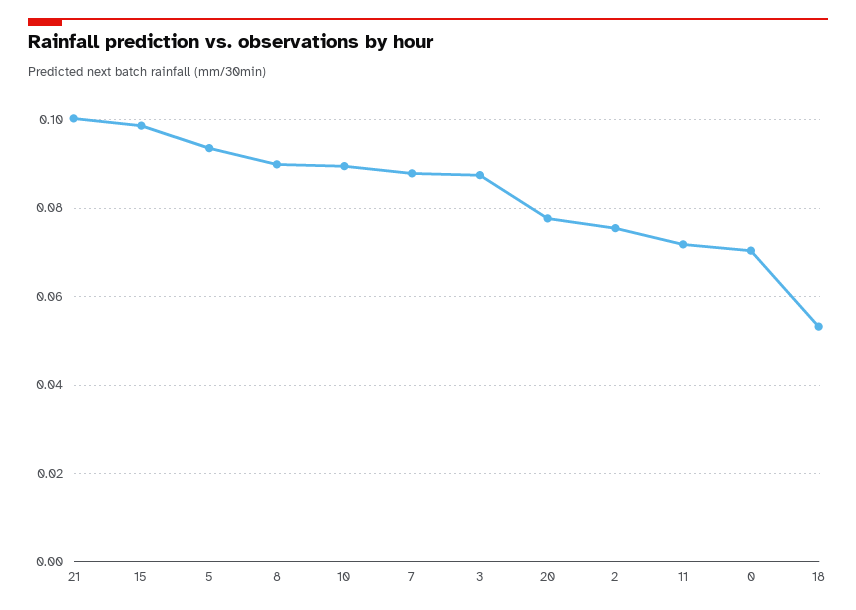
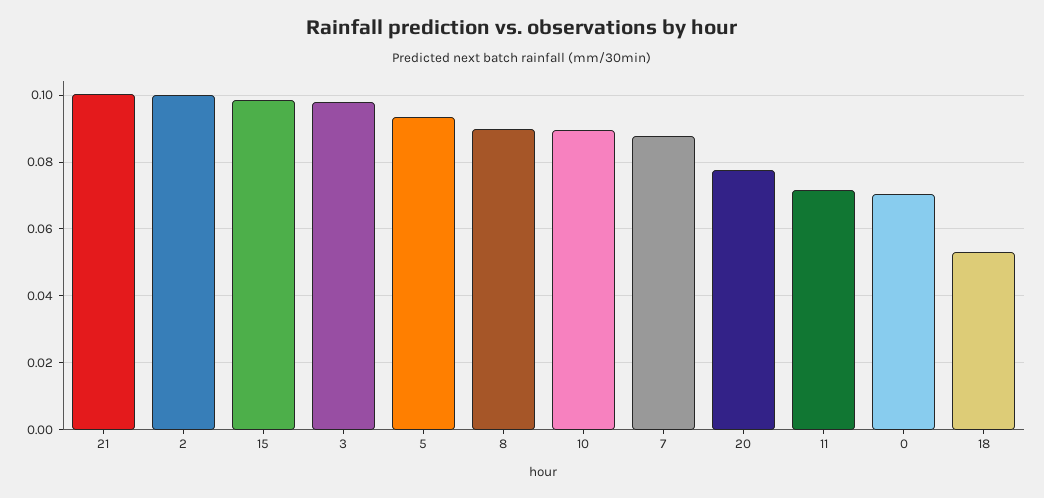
  {
    "21": 0.1,
    "15": 0.098,
    "5": 0.094,
    "8": 0.09,
    "10": 0.09,
    "7": 0.088,
-   "3": 0.088,
+   "3": 0.098,
    "20": 0.078,
-   "2": 0.076,
+   "2": 0.1,
    "11": 0.072,
    "0": 0.07,
    "18": 0.054
  }

